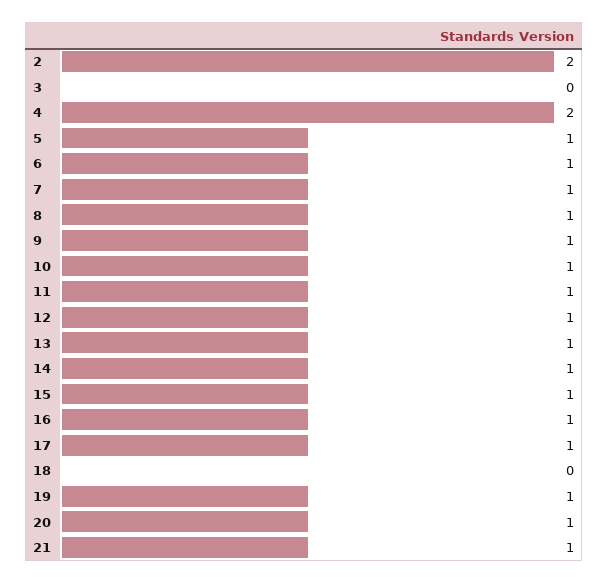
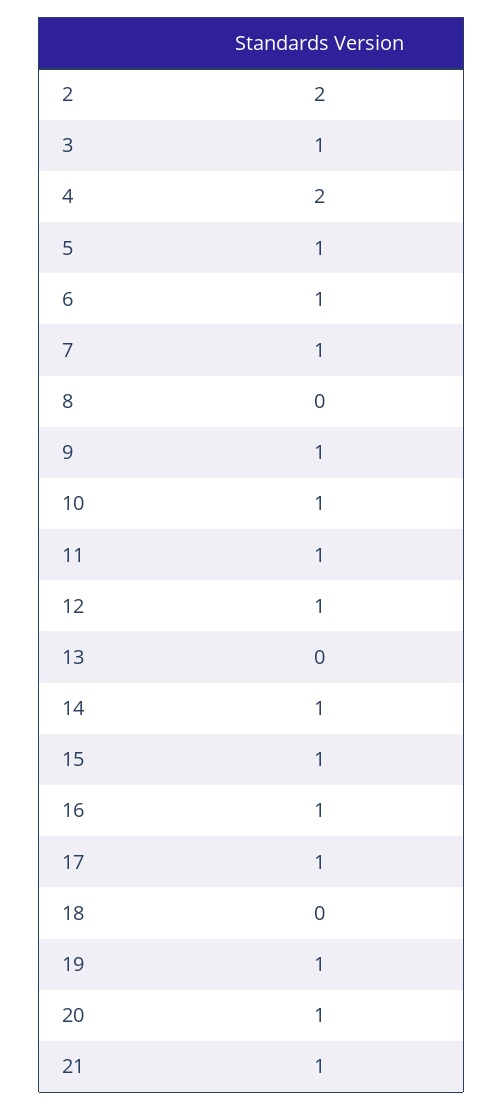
  {
    "2": 2,
-   "3": 0,
+   "3": 1,
    "4": 2,
    "5": 1,
    "6": 1,
    "7": 1,
-   "8": 1,
+   "8": 0,
    "9": 1,
    "10": 1,
    "11": 1,
    "12": 1,
-   "13": 1,
+   "13": 0,
    "14": 1,
    "15": 1,
    "16": 1,
    "17": 1,
    "18": 0,
    "19": 1,
    "20": 1,
    "21": 1
  }

